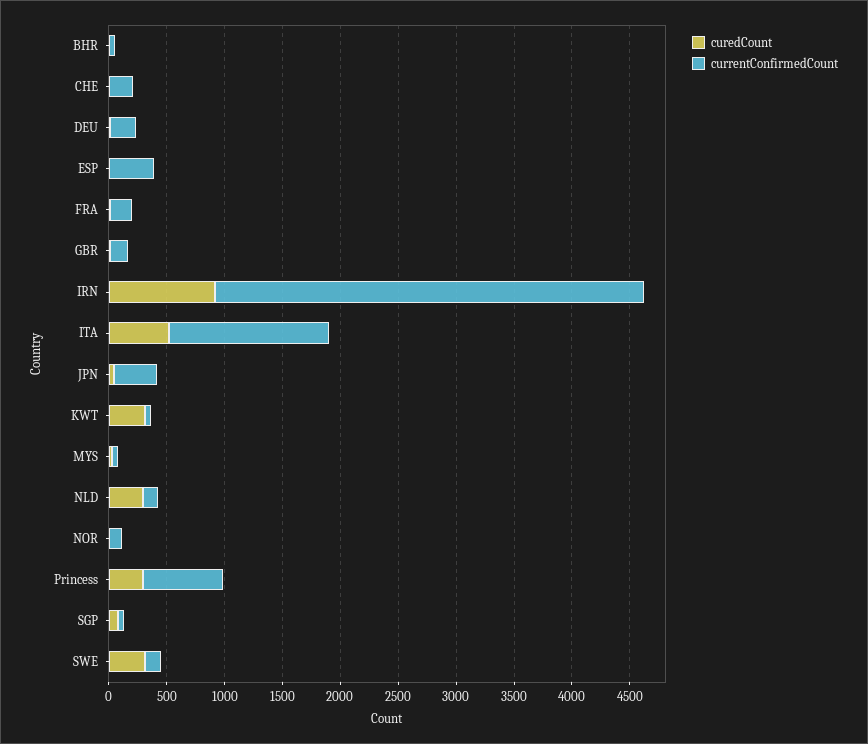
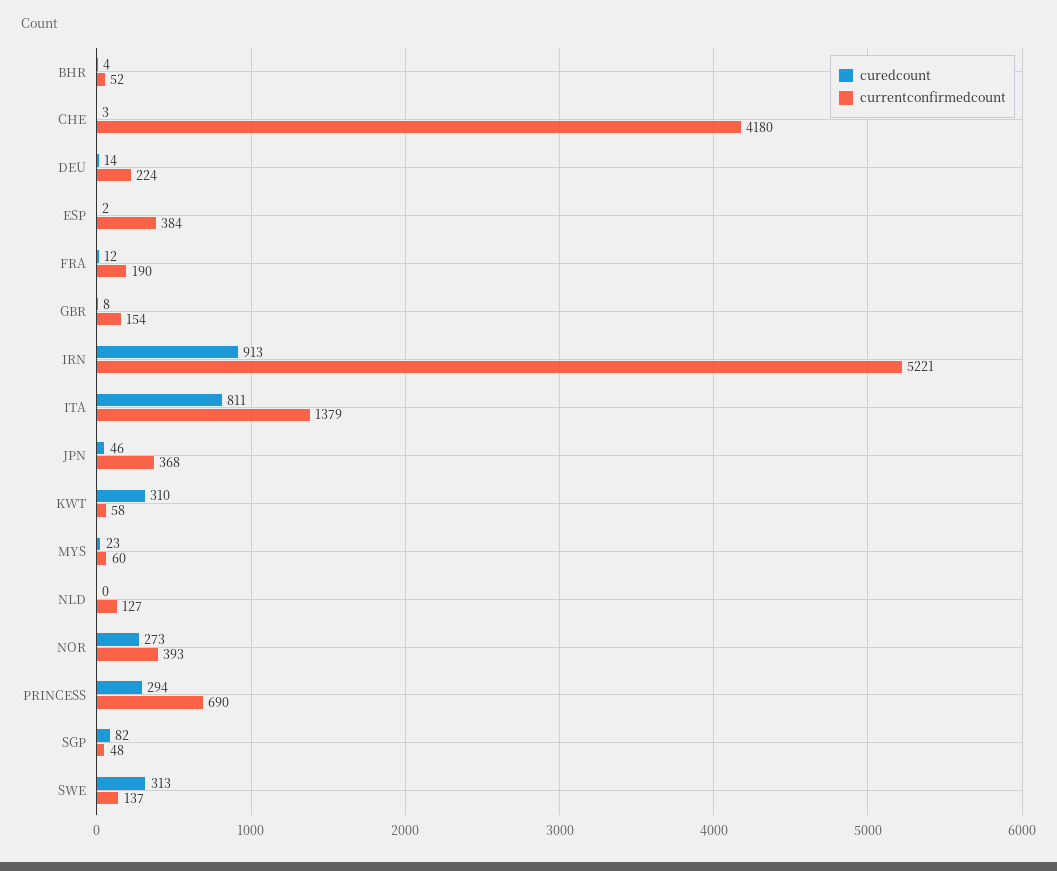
  {
    "curedCount": {
      "BHR": 4,
      "CHE": 3,
      "DEU": 14,
      "ESP": 2,
      "FRA": 12,
      "GBR": 8,
      "IRN": 913,
-     "ITA": 500,
+     "ITA": 811,
      "JPN": 46,
      "KWT": 310,
      "MYS": 23,
-     "NLD": 300,
+     "NLD": 0,
-     "NOR": 0,
+     "NOR": 273,
      "Princess": 294,
      "SGP": 82,
      "SWE": 313
    },
    "currentConfirmedCount": {
      "BHR": 52,
-     "CHE": 200,
+     "CHE": 4180,
      "DEU": 224,
      "ESP": 384,
      "FRA": 190,
      "GBR": 154,
-     "IRN": 3700,
+     "IRN": 5221,
      "ITA": 1379,
      "JPN": 368,
      "KWT": 58,
      "MYS": 60,
      "NLD": 127,
-     "NOR": 100,
+     "NOR": 393,
      "Princess": 690,
      "SGP": 48,
      "SWE": 137
    }
  }

